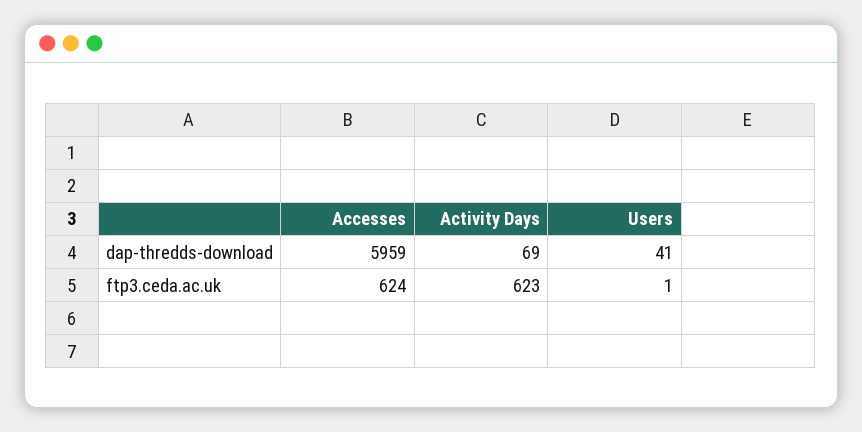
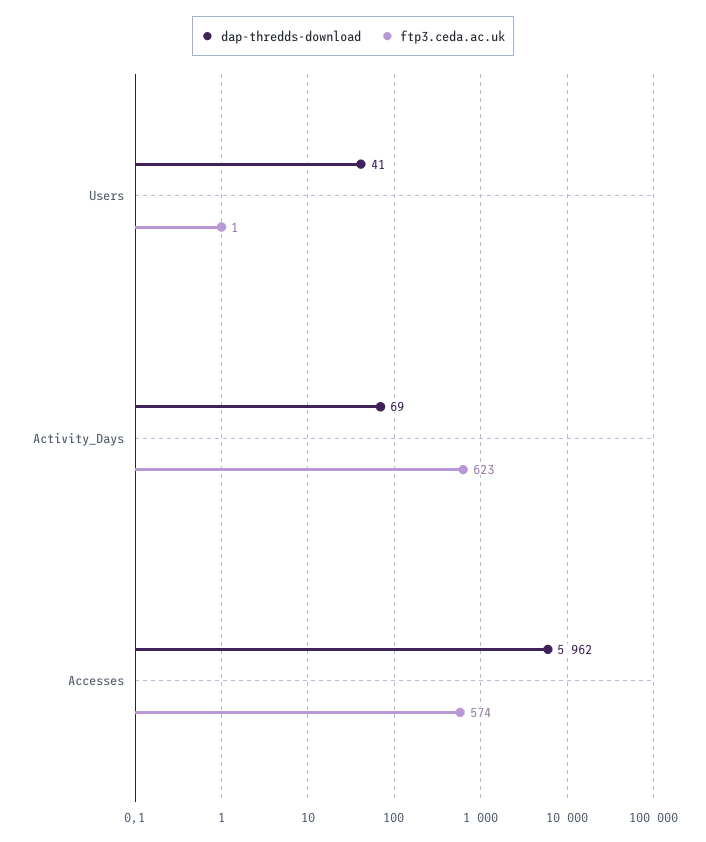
  {
    "dap-thredds-download": {
-     "Accesses": 5959,
+     "Accesses": 5962,
      "Activity Days": 69,
      "Users": 41
    },
    "ftp3.ceda.ac.uk": {
-     "Accesses": 624,
+     "Accesses": 574,
      "Activity Days": 623,
      "Users": 1
    }
  }

